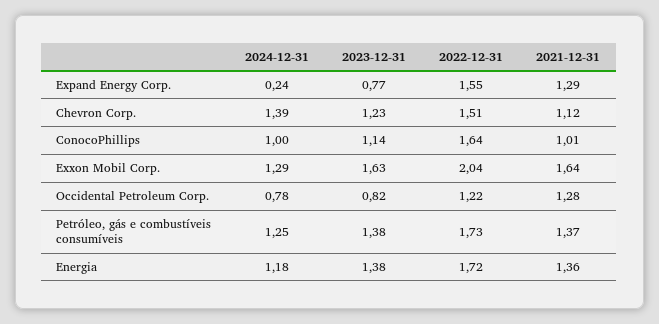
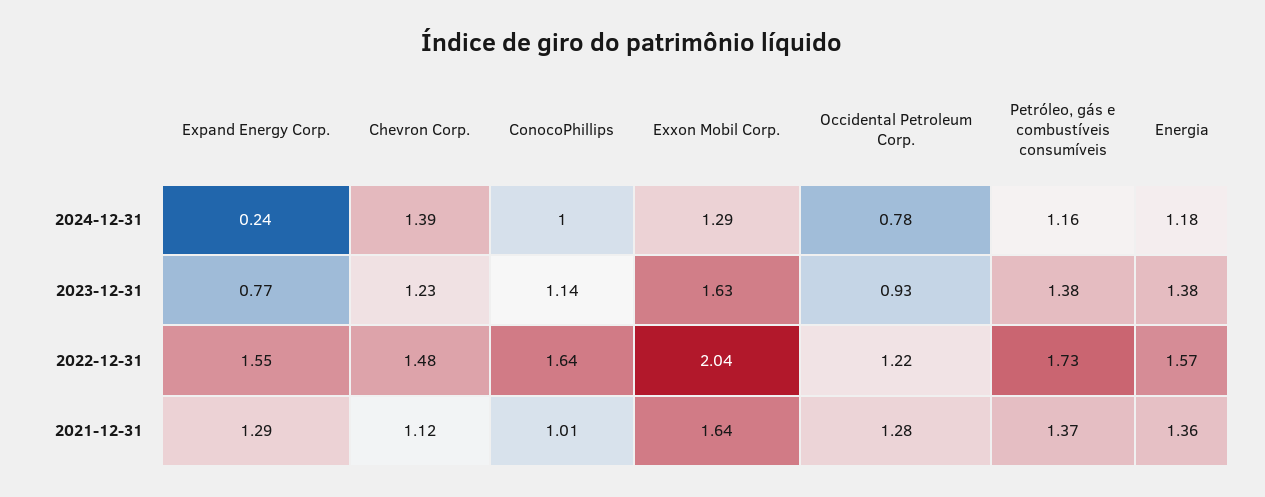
  {
    "2024-12-31": {
      "Expand Energy Corp.": 0.24,
      "Chevron Corp.": 1.39,
      "ConocoPhillips": 1,
      "Exxon Mobil Corp.": 1.29,
      "Occidental Petroleum Corp.": 0.78,
-     "Petróleo, gás e combustíveis consumíveis": 1.25,
+     "Petróleo, gás e combustíveis consumíveis": 1.16,
      "Energia": 1.18
    },
    "2023-12-31": {
      "Expand Energy Corp.": 0.77,
      "Chevron Corp.": 1.23,
      "ConocoPhillips": 1.14,
      "Exxon Mobil Corp.": 1.63,
-     "Occidental Petroleum Corp.": 0.82,
+     "Occidental Petroleum Corp.": 0.93,
      "Petróleo, gás e combustíveis consumíveis": 1.38,
      "Energia": 1.38
    },
    "2022-12-31": {
      "Expand Energy Corp.": 1.55,
-     "Chevron Corp.": 1.51,
+     "Chevron Corp.": 1.48,
      "ConocoPhillips": 1.64,
      "Exxon Mobil Corp.": 2.04,
      "Occidental Petroleum Corp.": 1.22,
      "Petróleo, gás e combustíveis consumíveis": 1.73,
-     "Energia": 1.72
+     "Energia": 1.57
    },
    "2021-12-31": {
      "Expand Energy Corp.": 1.29,
      "Chevron Corp.": 1.12,
      "ConocoPhillips": 1.01,
      "Exxon Mobil Corp.": 1.64,
      "Occidental Petroleum Corp.": 1.28,
      "Petróleo, gás e combustíveis consumíveis": 1.37,
      "Energia": 1.36
    }
  }

